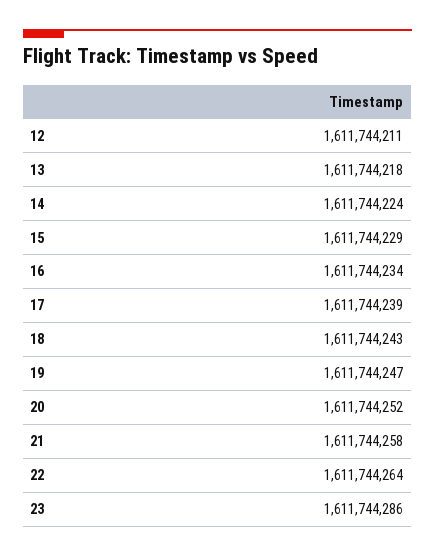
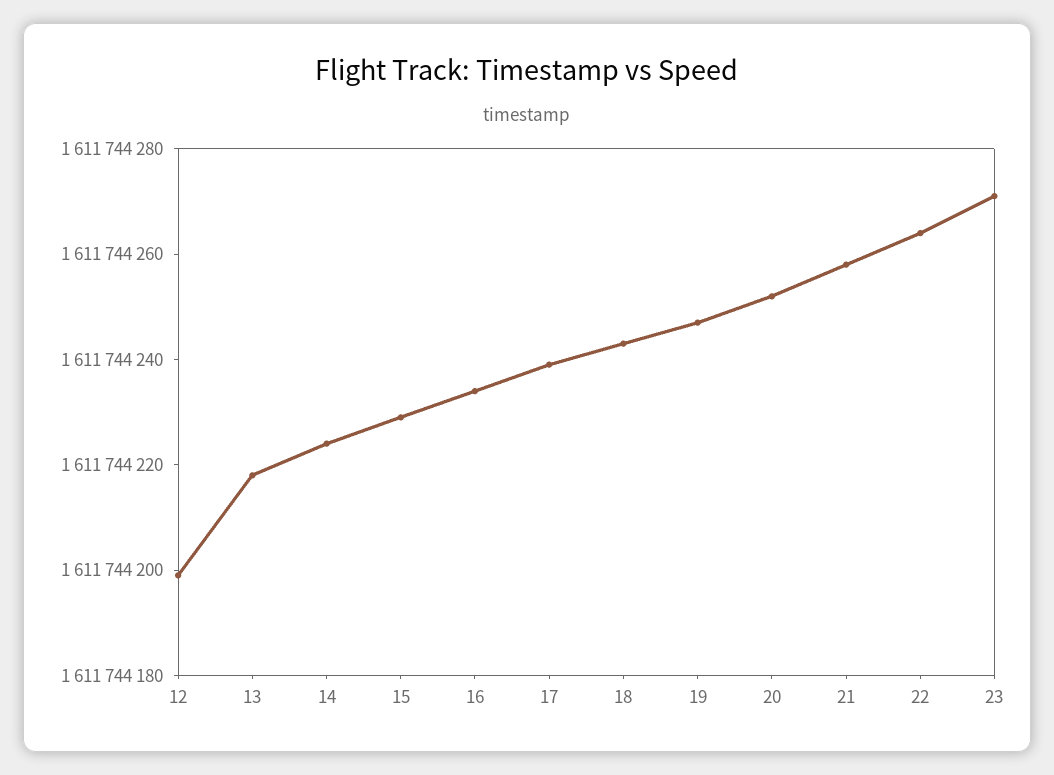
  {
-   "12": 1611744211,
+   "12": 1611744200,
    "13": 1611744218,
    "14": 1611744224,
    "15": 1611744229,
    "16": 1611744234,
    "17": 1611744239,
    "18": 1611744243,
    "19": 1611744247,
    "20": 1611744252,
    "21": 1611744258,
    "22": 1611744264,
-   "23": 1611744286
+   "23": 1611744270
  }

